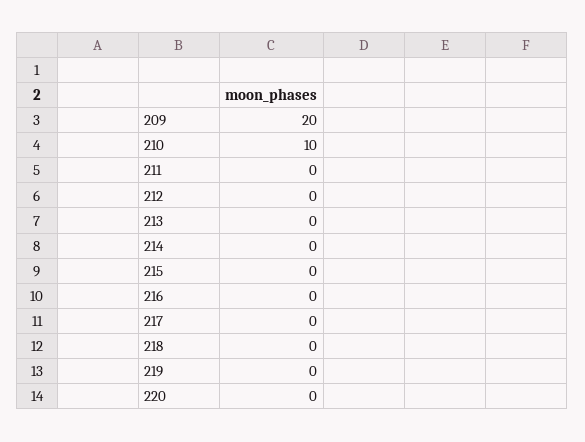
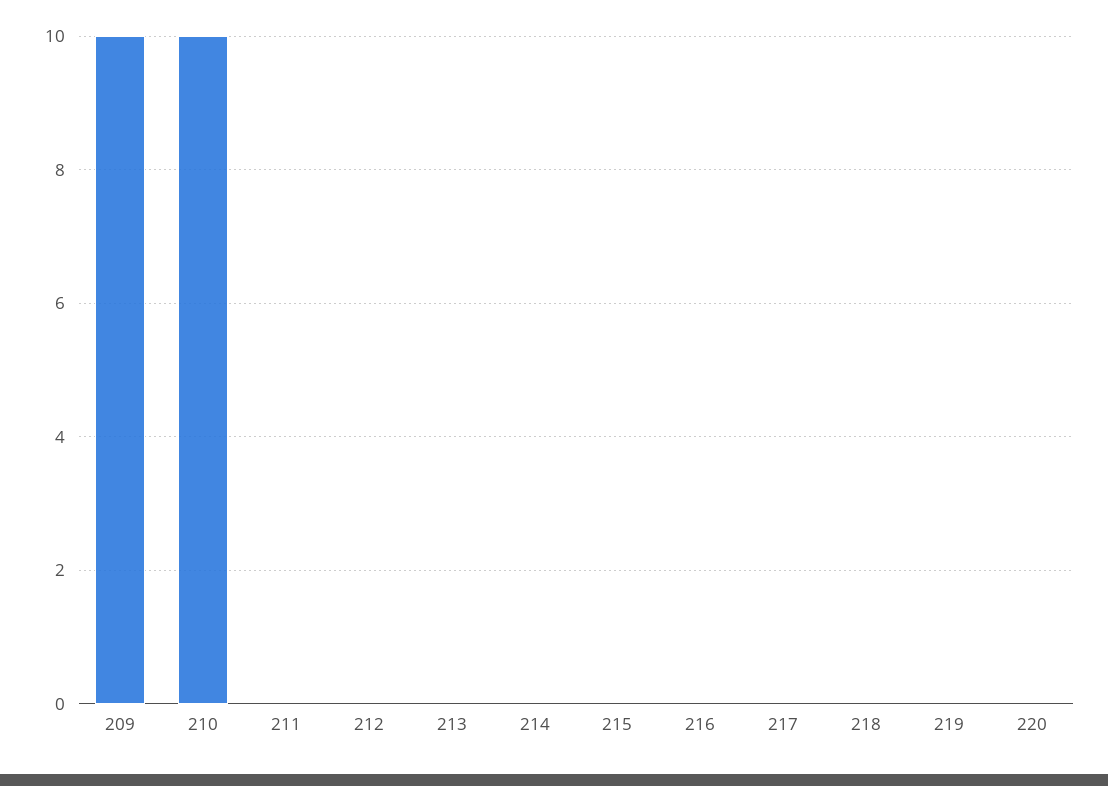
  {
-   "209": 20,
+   "209": 10,
    "210": 10,
    "211": 0,
    "212": 0,
    "213": 0,
    "214": 0,
    "215": 0,
    "216": 0,
    "217": 0,
    "218": 0,
    "219": 0,
    "220": 0
  }

